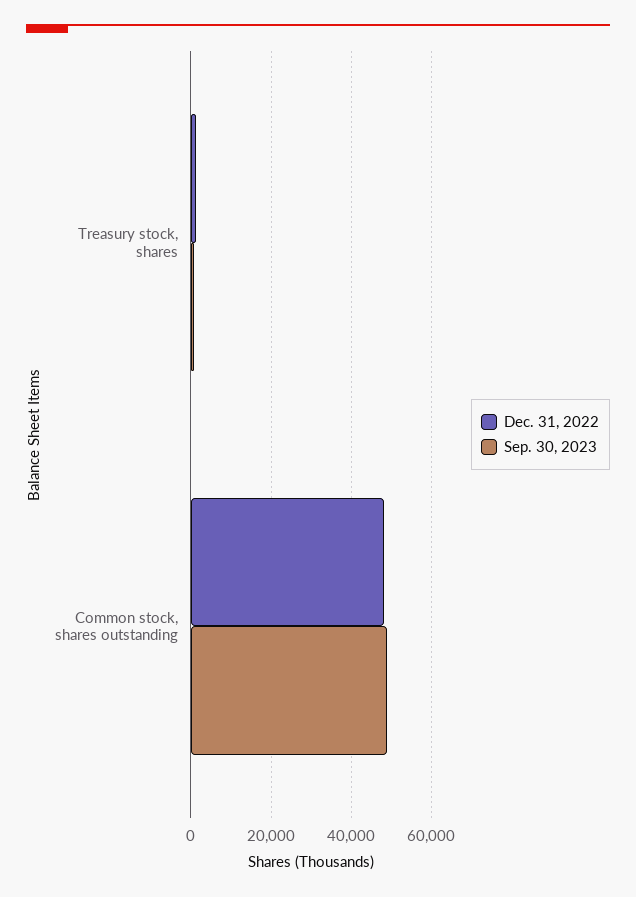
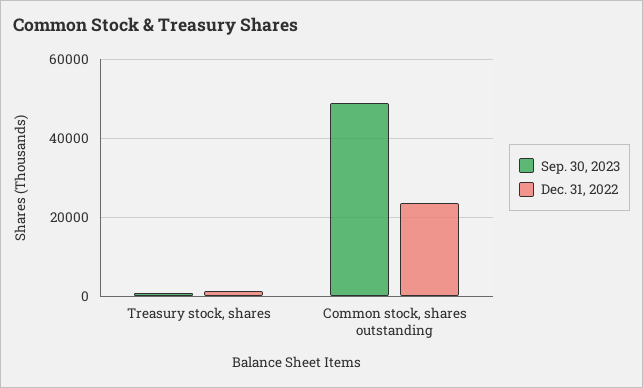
  {
    "Dec. 31, 2022": {
      "Treasury stock, shares": 2000,
-     "Common stock, shares outstanding": 48000
+     "Common stock, shares outstanding": 24000
    },
    "Sep. 30, 2023": {
      "Treasury stock, shares": 0,
      "Common stock, shares outstanding": 48000
    }
  }

